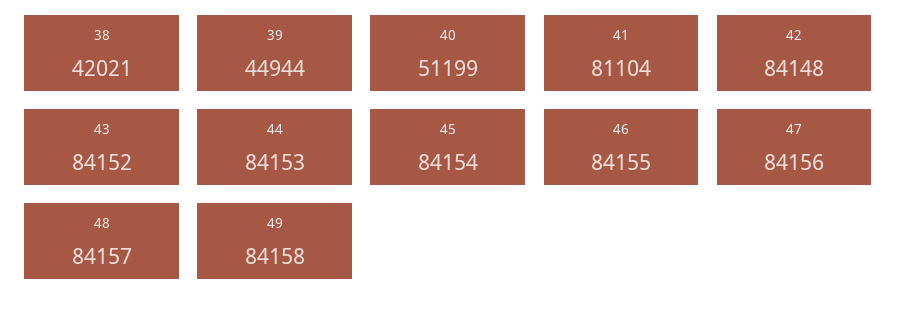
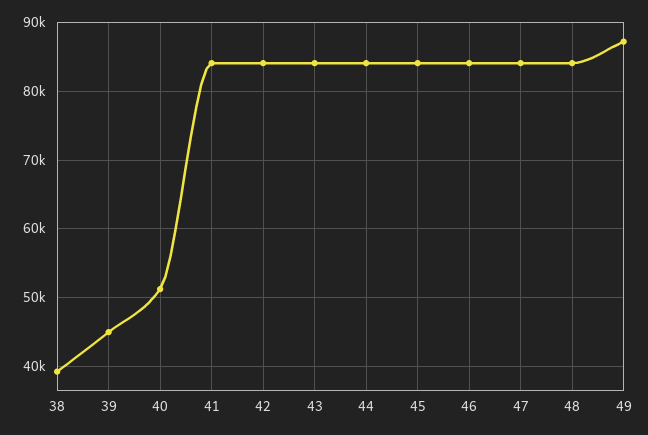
  {
-   "38": 42021,
+   "38": 39000,
    "39": 44944,
    "40": 51199,
-   "41": 81104,
+   "41": 84000,
    "42": 84148,
    "43": 84152,
    "44": 84153,
    "45": 84154,
    "46": 84155,
    "47": 84156,
    "48": 84157,
-   "49": 84158
+   "49": 87000
  }

